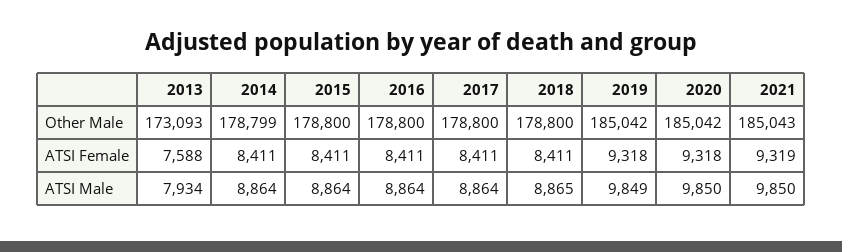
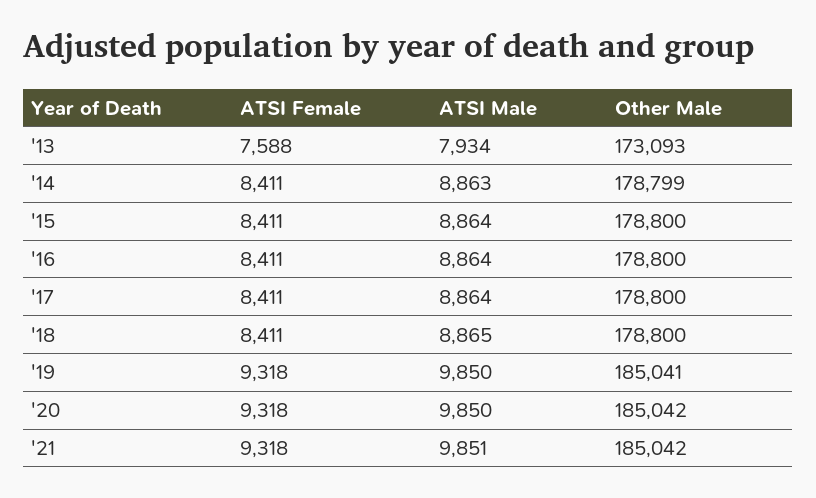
  {
    "2013": {
      "Other Male": 173093,
      "ATSI Female": 7588,
      "ATSI Male": 7934
    },
    "2014": {
      "Other Male": 178799,
      "ATSI Female": 8411,
-     "ATSI Male": 8864
+     "ATSI Male": 8863
    },
    "2015": {
      "Other Male": 178800,
      "ATSI Female": 8411,
      "ATSI Male": 8864
    },
    "2016": {
      "Other Male": 178800,
      "ATSI Female": 8411,
      "ATSI Male": 8864
    },
    "2017": {
      "Other Male": 178800,
      "ATSI Female": 8411,
      "ATSI Male": 8864
    },
    "2018": {
      "Other Male": 178800,
      "ATSI Female": 8411,
      "ATSI Male": 8865
    },
    "2019": {
-     "Other Male": 185042,
+     "Other Male": 185041,
      "ATSI Female": 9318,
-     "ATSI Male": 9849
+     "ATSI Male": 9850
    },
    "2020": {
      "Other Male": 185042,
      "ATSI Female": 9318,
      "ATSI Male": 9850
    },
    "2021": {
-     "Other Male": 185043,
+     "Other Male": 185042,
-     "ATSI Female": 9319,
+     "ATSI Female": 9318,
-     "ATSI Male": 9850
+     "ATSI Male": 9851
    }
  }

